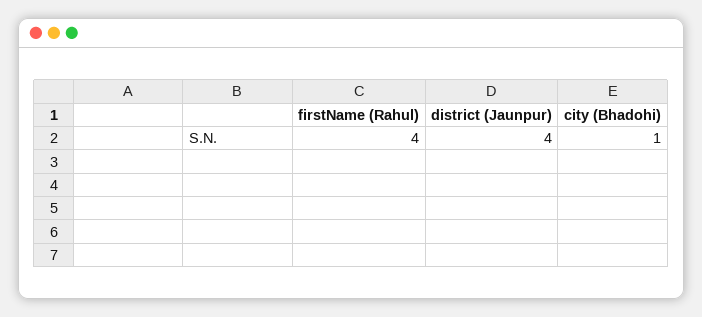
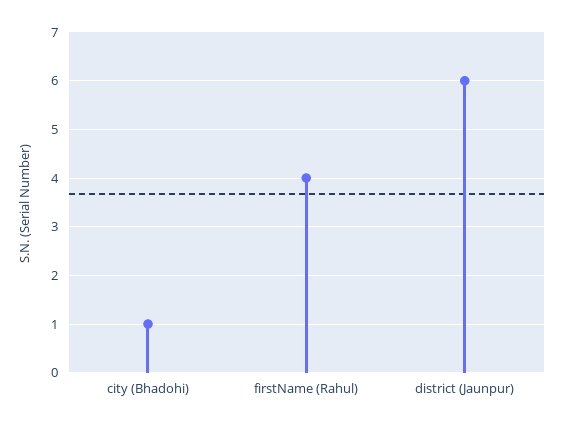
  {
    "firstName (Rahul)": 4,
-   "district (Jaunpur)": 4,
+   "district (Jaunpur)": 6,
    "city (Bhadohi)": 1
  }

